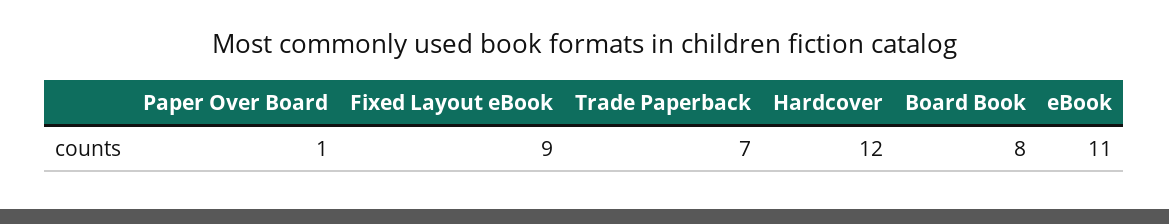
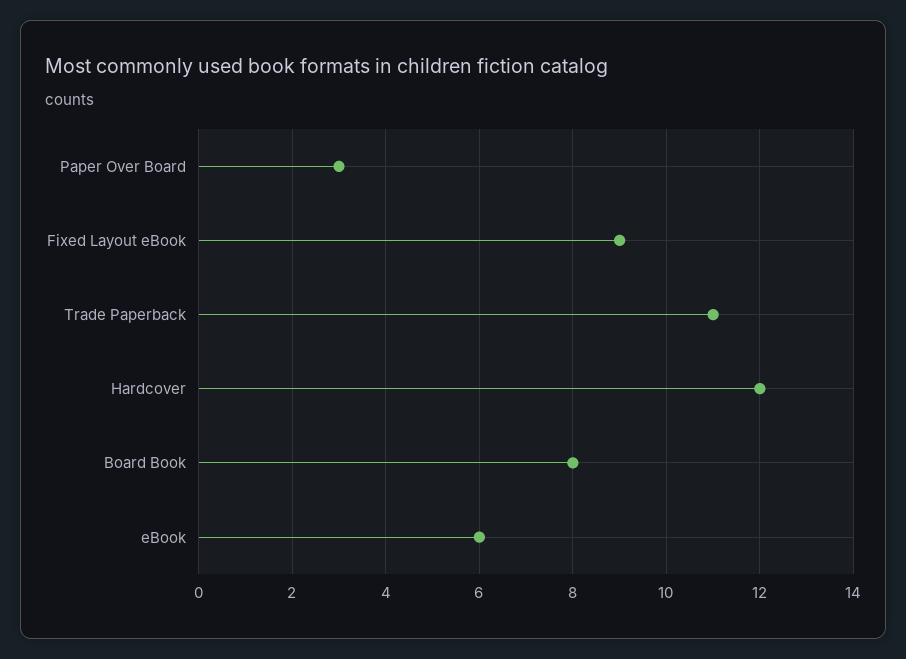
  {
-   "Paper Over Board": 1,
+   "Paper Over Board": 3,
    "Fixed Layout eBook": 9,
-   "Trade Paperback": 7,
+   "Trade Paperback": 11,
    "Hardcover": 12,
    "Board Book": 8,
-   "eBook": 11
+   "eBook": 6
  }

